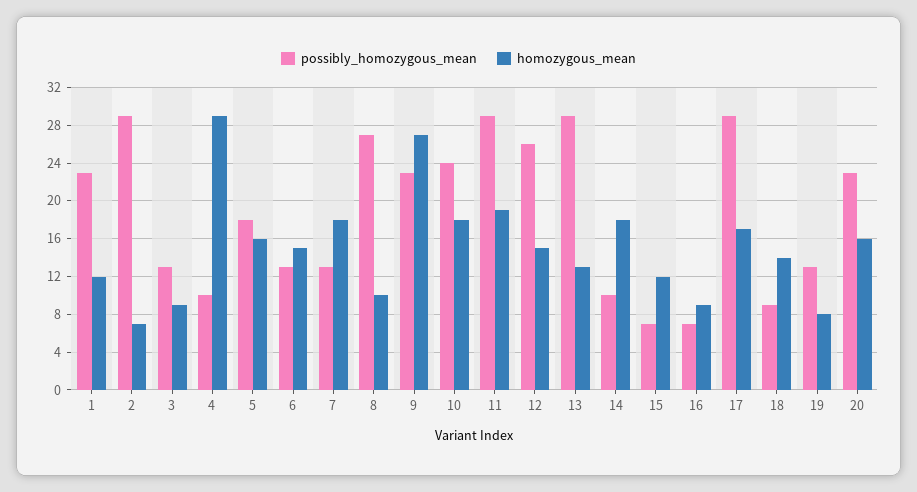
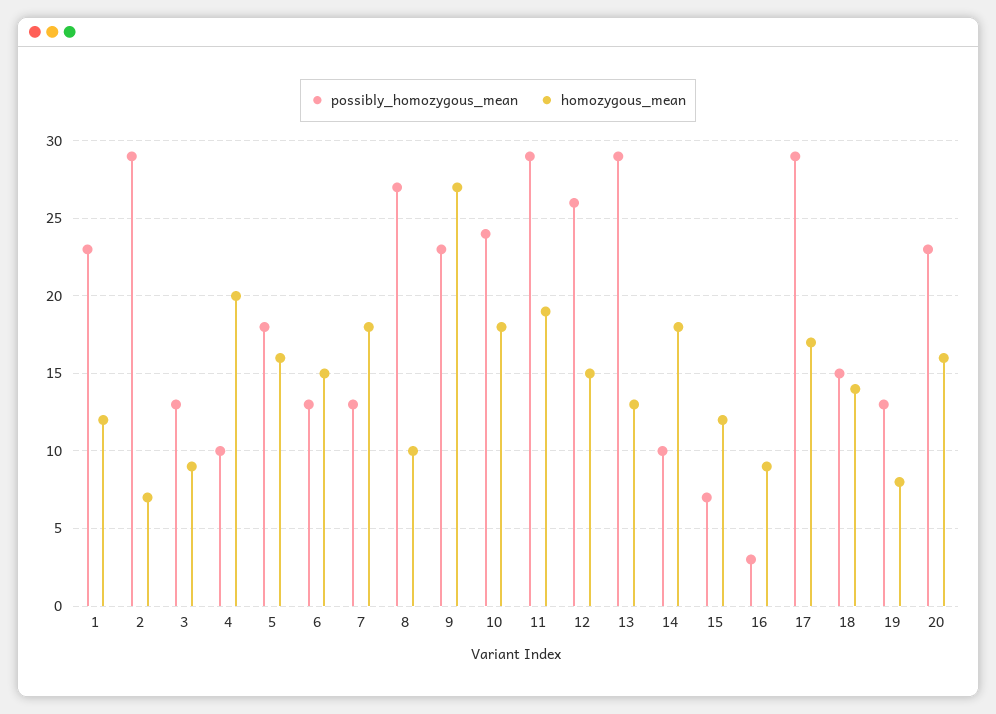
  {
    "possibly_homozygous_mean": {
      "1": 23,
      "2": 29,
      "3": 13,
      "4": 10,
      "5": 18,
      "6": 13,
      "7": 13,
      "8": 27,
      "9": 23,
      "10": 24,
      "11": 29,
      "12": 26,
      "13": 29,
      "14": 10,
      "15": 7,
-     "16": 7,
+     "16": 3,
      "17": 29,
-     "18": 9,
+     "18": 15,
      "19": 13,
      "20": 23
    },
    "homozygous_mean": {
      "1": 12,
      "2": 7,
      "3": 9,
-     "4": 29,
+     "4": 20,
      "5": 16,
      "6": 15,
      "7": 18,
      "8": 10,
      "9": 27,
      "10": 18,
      "11": 19,
      "12": 15,
      "13": 13,
      "14": 18,
      "15": 12,
      "16": 9,
      "17": 17,
      "18": 14,
      "19": 8,
      "20": 16
    }
  }

